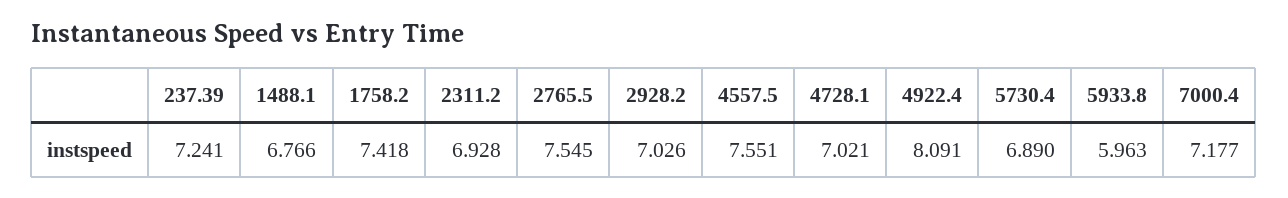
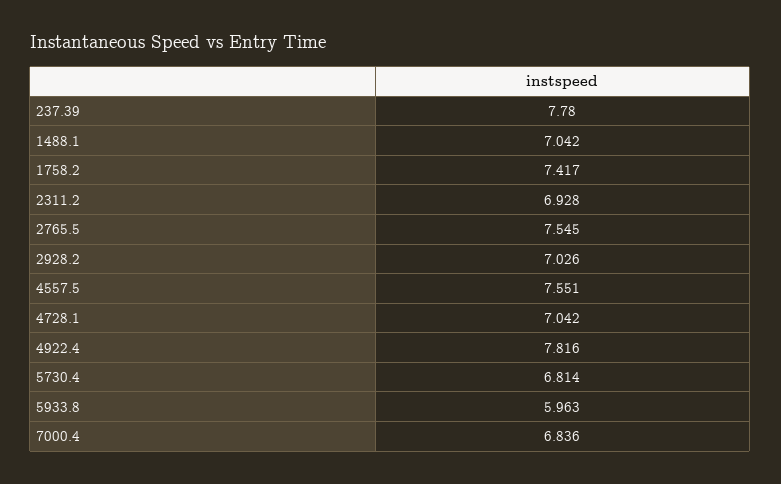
  {
-   "237.39": 7.241,
+   "237.39": 7.78,
-   "1488.1": 6.766,
+   "1488.1": 7.042,
-   "1758.2": 7.418,
+   "1758.2": 7.417,
    "2311.2": 6.928,
    "2765.5": 7.545,
    "2928.2": 7.026,
    "4557.5": 7.551,
-   "4728.1": 7.021,
+   "4728.1": 7.042,
-   "4922.4": 8.091,
+   "4922.4": 7.816,
-   "5730.4": 6.89,
+   "5730.4": 6.814,
    "5933.8": 5.963,
-   "7000.4": 7.177
+   "7000.4": 6.836
  }

